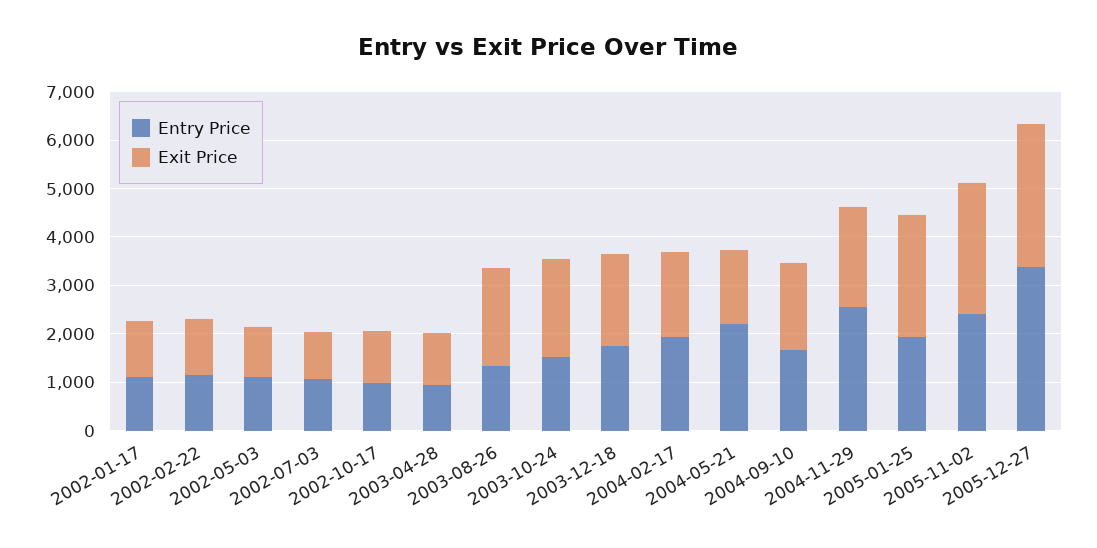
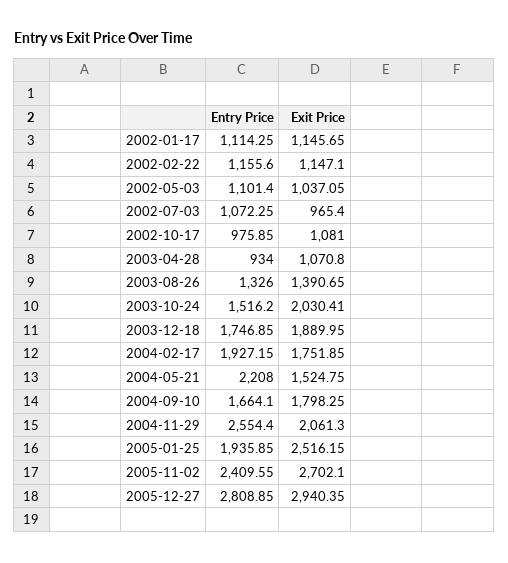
  {
    "Entry Price": {
      "2002-01-17": 1114.25,
      "2002-02-22": 1155.6,
      "2002-05-03": 1101.4,
      "2002-07-03": 1072.25,
      "2002-10-17": 975.85,
      "2003-04-28": 934,
      "2003-08-26": 1326,
      "2003-10-24": 1516.2,
      "2003-12-18": 1746.85,
      "2004-02-17": 1927.15,
      "2004-05-21": 2208,
      "2004-09-10": 1664.1,
      "2004-11-29": 2554.4,
      "2005-01-25": 1935.85,
      "2005-11-02": 2409.55,
-     "2005-12-27": 3400
+     "2005-12-27": 2808.85
    },
    "Exit Price": {
      "2002-01-17": 1145.65,
      "2002-02-22": 1147.1,
      "2002-05-03": 1037.05,
      "2002-07-03": 965.4,
      "2002-10-17": 1081,
      "2003-04-28": 1070.8,
-     "2003-08-26": 2000,
+     "2003-08-26": 1390.65,
      "2003-10-24": 2030.41,
      "2003-12-18": 1889.95,
      "2004-02-17": 1751.85,
      "2004-05-21": 1524.75,
      "2004-09-10": 1798.25,
      "2004-11-29": 2061.3,
      "2005-01-25": 2516.15,
      "2005-11-02": 2702.1,
      "2005-12-27": 2940.35
    }
  }

